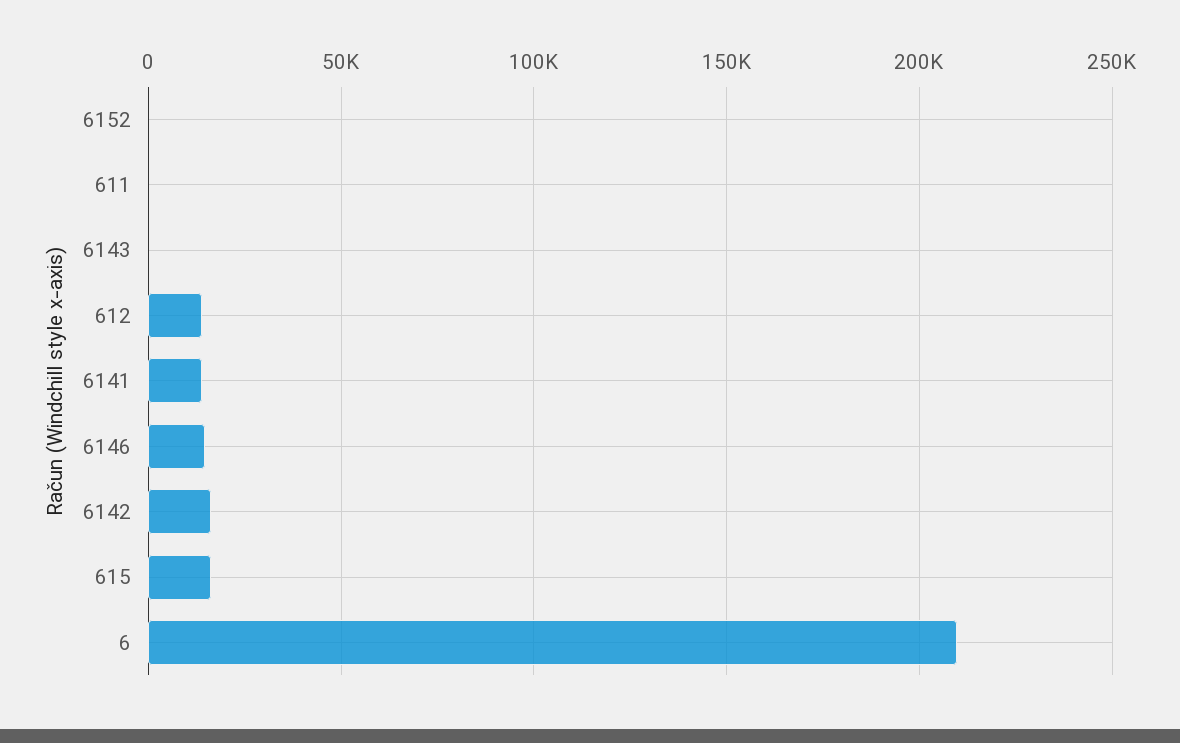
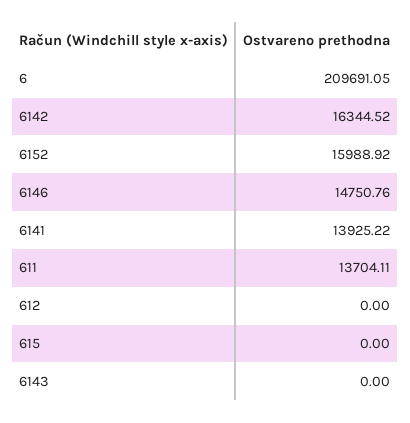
  {
-   "6152": 0,
+   "6152": 15988.92,
-   "611": 0,
+   "611": 13704.11,
    "6143": 0,
-   "612": 15000,
+   "612": 0,
    "6141": 13925.22,
    "6146": 14750.76,
    "6142": 16344.52,
-   "615": 15000,
+   "615": 0,
    "6": 209691.05
  }

